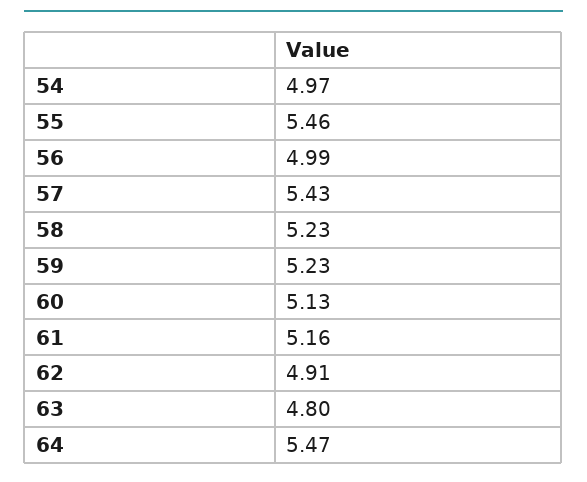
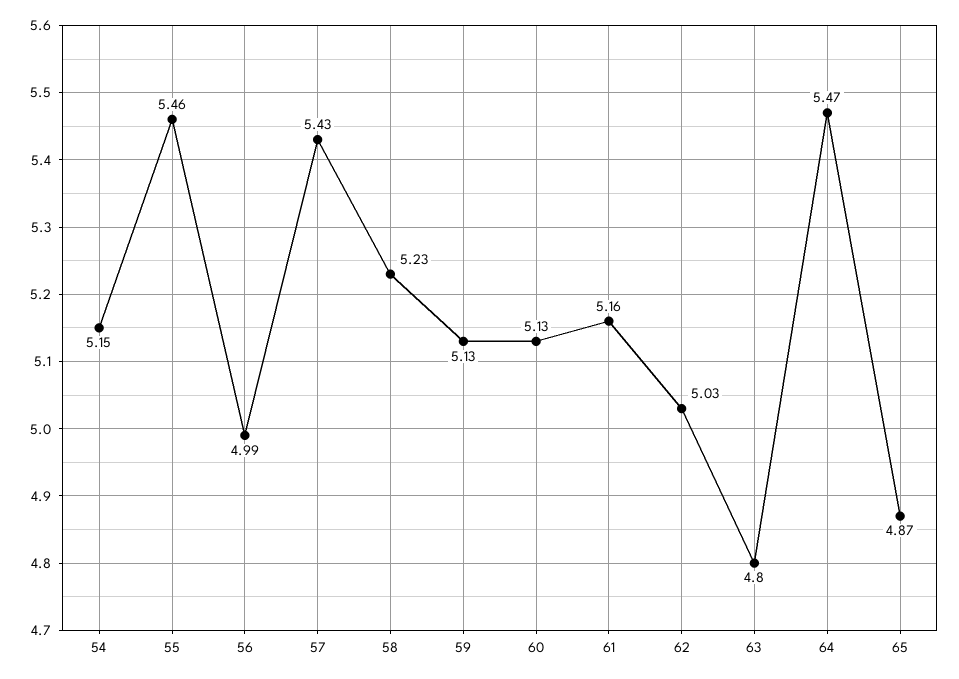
  {
-   "54": 4.97,
+   "54": 5.15,
    "55": 5.46,
    "56": 4.99,
    "57": 5.43,
    "58": 5.23,
-   "59": 5.23,
+   "59": 5.13,
    "60": 5.13,
    "61": 5.16,
-   "62": 4.91,
+   "62": 5.03,
    "63": 4.8,
-   "64": 5.47
+   "64": 5.47,
+   "65": 4.87
  }

